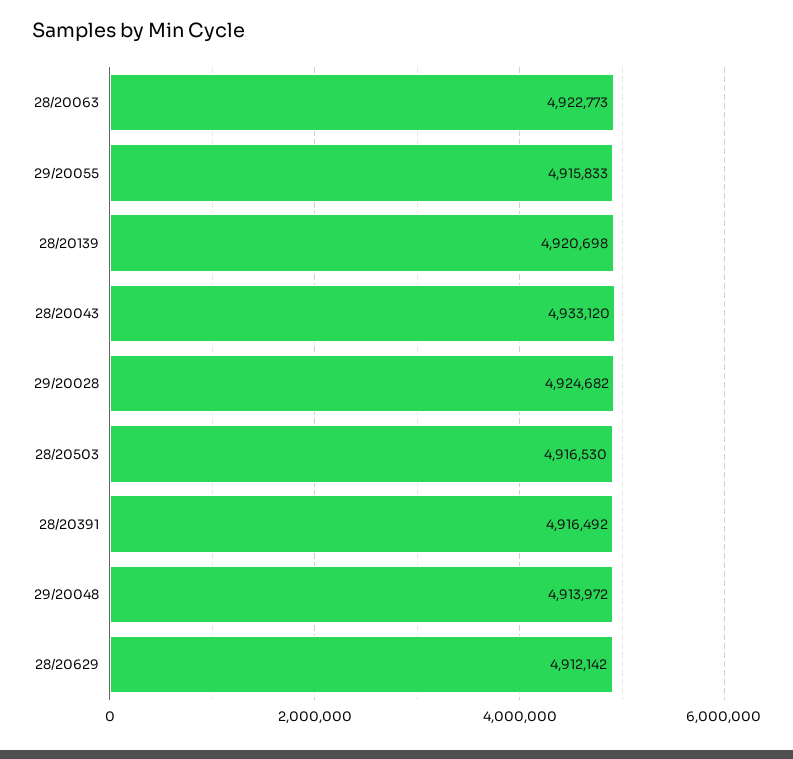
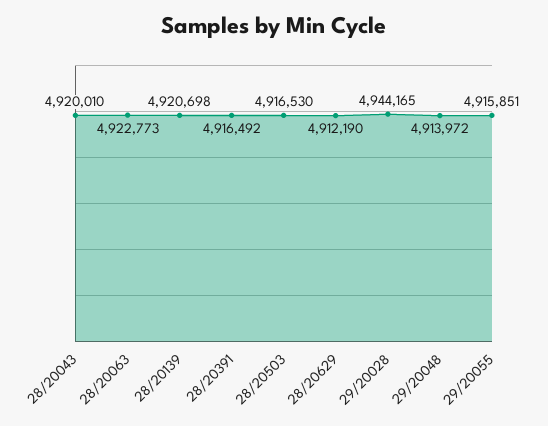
  {
    "28/20063": 4922773,
-   "29/20055": 4915833,
+   "29/20055": 4915851,
    "28/20139": 4920698,
-   "28/20043": 4933120,
+   "28/20043": 4920010,
-   "29/20028": 4924682,
+   "29/20028": 4944165,
    "28/20503": 4916530,
    "28/20391": 4916492,
    "29/20048": 4913972,
-   "28/20629": 4912142
+   "28/20629": 4912190
  }

